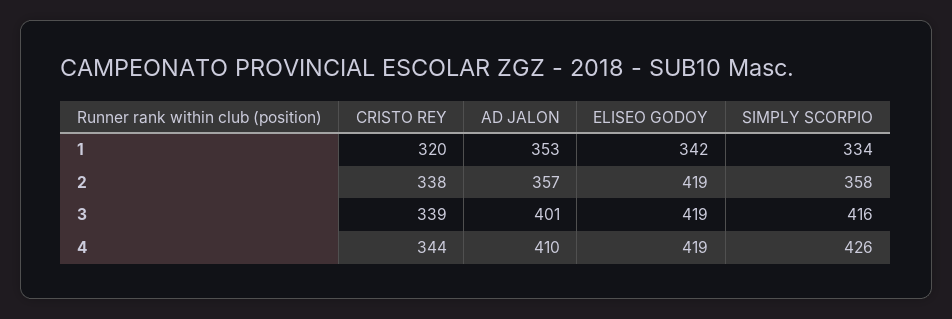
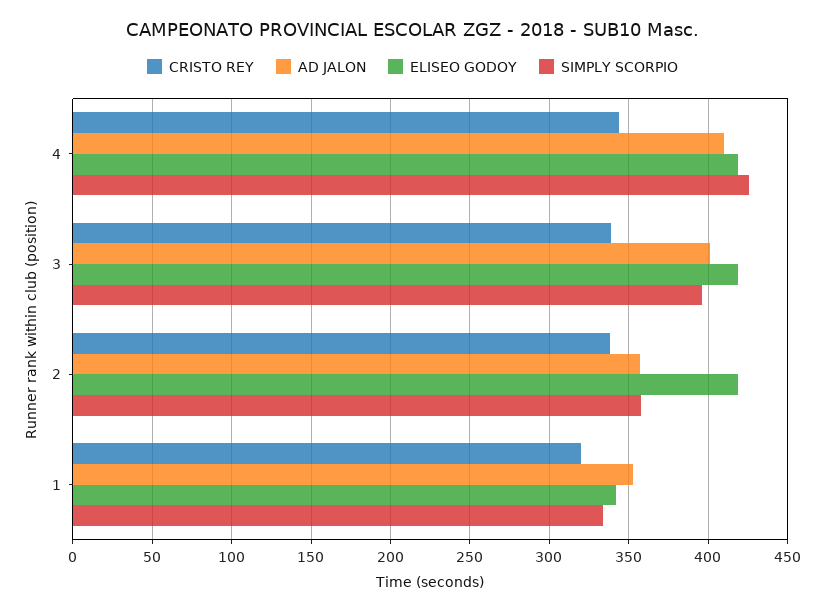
  {
    "CRISTO REY": {
      "1": 320,
      "2": 338,
      "3": 339,
      "4": 344
    },
    "AD JALON": {
      "1": 353,
      "2": 357,
      "3": 401,
      "4": 410
    },
    "ELISEO GODOY": {
      "1": 342,
      "2": 419,
      "3": 419,
      "4": 419
    },
    "SIMPLY SCORPIO": {
      "1": 334,
      "2": 358,
-     "3": 416,
+     "3": 395,
      "4": 426
    }
  }

